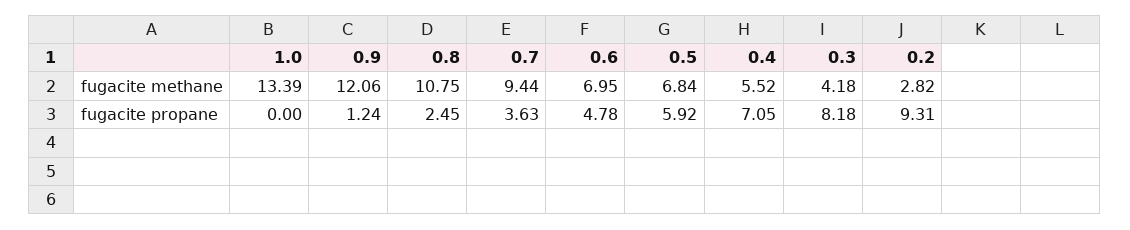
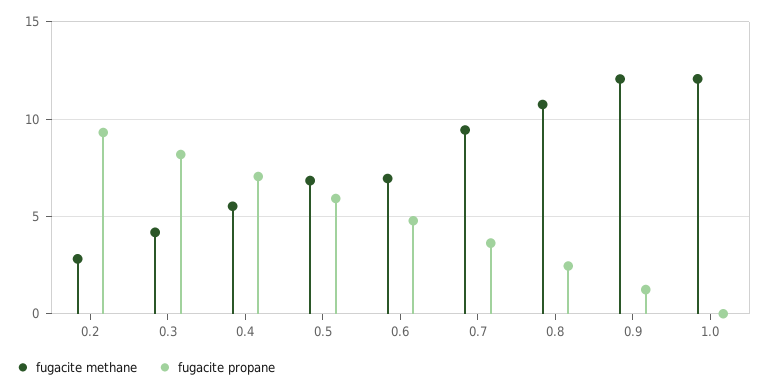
  {
    "fugacite methane": {
-     "1.0": 13.39,
+     "1.0": 12,
      "0.9": 12.06,
      "0.8": 10.75,
      "0.7": 9.44,
      "0.6": 6.95,
      "0.5": 6.84,
      "0.4": 5.52,
      "0.3": 4.18,
      "0.2": 2.82
    },
    "fugacite propane": {
      "1.0": 0,
      "0.9": 1.24,
      "0.8": 2.45,
      "0.7": 3.63,
      "0.6": 4.78,
      "0.5": 5.92,
      "0.4": 7.05,
      "0.3": 8.18,
      "0.2": 9.31
    }
  }

